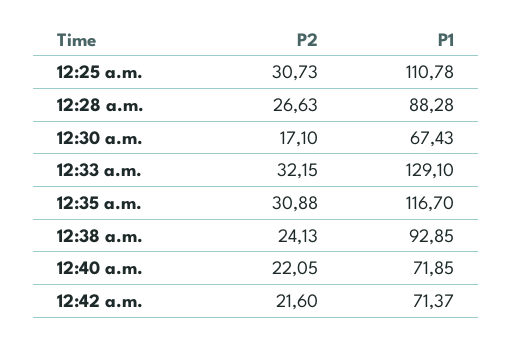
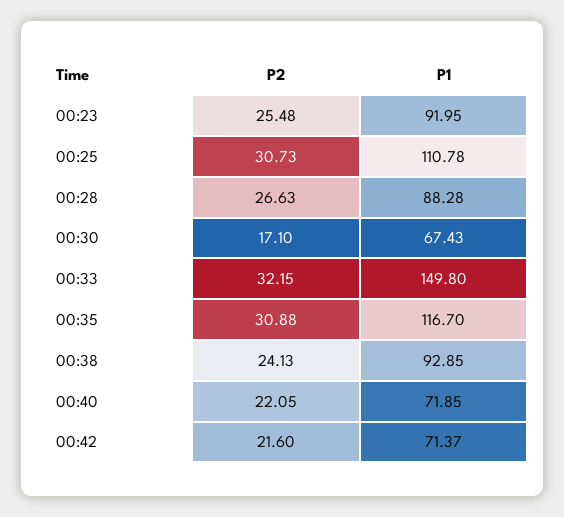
  {
    "P2": {
      "12:25 a.m.": 30.73,
      "12:28 a.m.": 26.63,
      "12:30 a.m.": 17.1,
      "12:33 a.m.": 32.15,
      "12:35 a.m.": 30.88,
      "12:38 a.m.": 24.13,
      "12:40 a.m.": 22.05,
-     "12:42 a.m.": 21.6
+     "12:42 a.m.": 21.6,
+     "00:23": 25.48
    },
    "P1": {
      "12:25 a.m.": 110.78,
      "12:28 a.m.": 88.28,
      "12:30 a.m.": 67.43,
-     "12:33 a.m.": 129.1,
+     "12:33 a.m.": 149.8,
      "12:35 a.m.": 116.7,
      "12:38 a.m.": 92.85,
      "12:40 a.m.": 71.85,
-     "12:42 a.m.": 71.37
+     "12:42 a.m.": 71.37,
+     "00:23": 91.95
    }
  }

